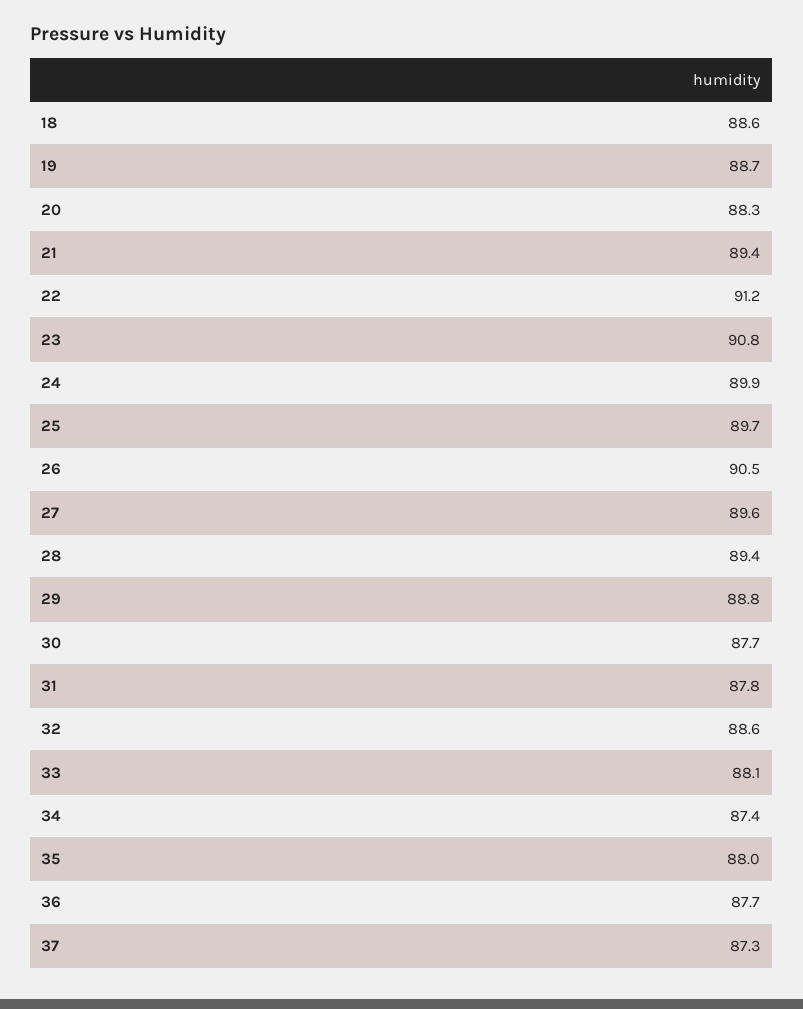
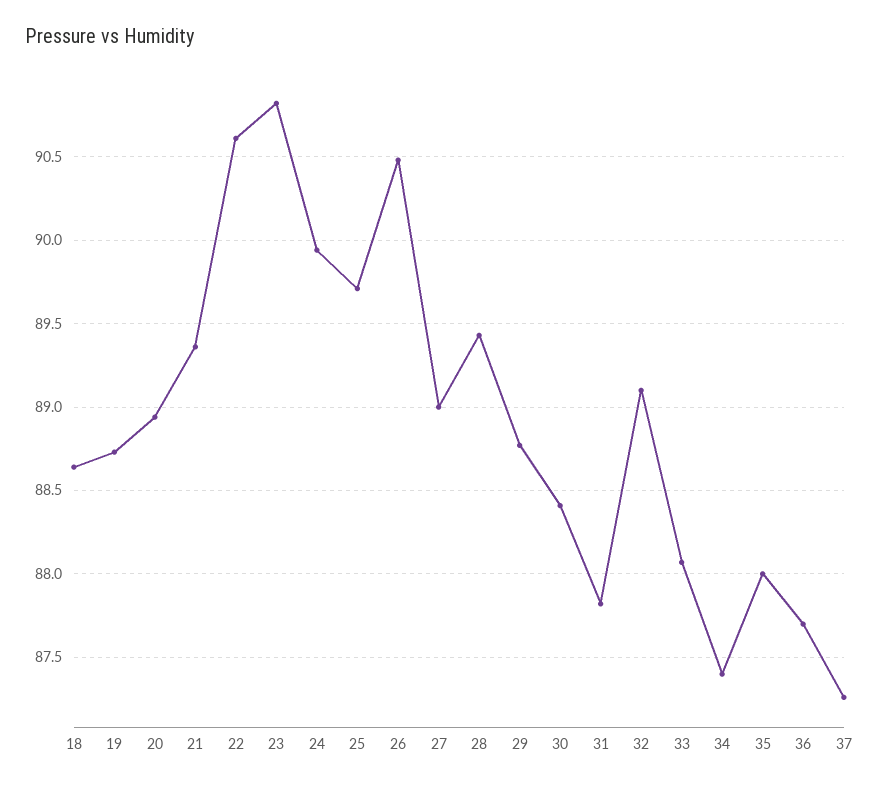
  {
    "18": 88.6,
    "19": 88.7,
-   "20": 88.3,
+   "20": 88.95,
    "21": 89.4,
-   "22": 91.2,
+   "22": 90.6,
    "23": 90.8,
    "24": 89.9,
    "25": 89.7,
    "26": 90.5,
-   "27": 89.6,
+   "27": 89,
    "28": 89.4,
    "29": 88.8,
-   "30": 87.7,
+   "30": 88.4,
    "31": 87.8,
-   "32": 88.6,
+   "32": 89.1,
    "33": 88.1,
    "34": 87.4,
    "35": 88,
    "36": 87.7,
    "37": 87.3
  }

